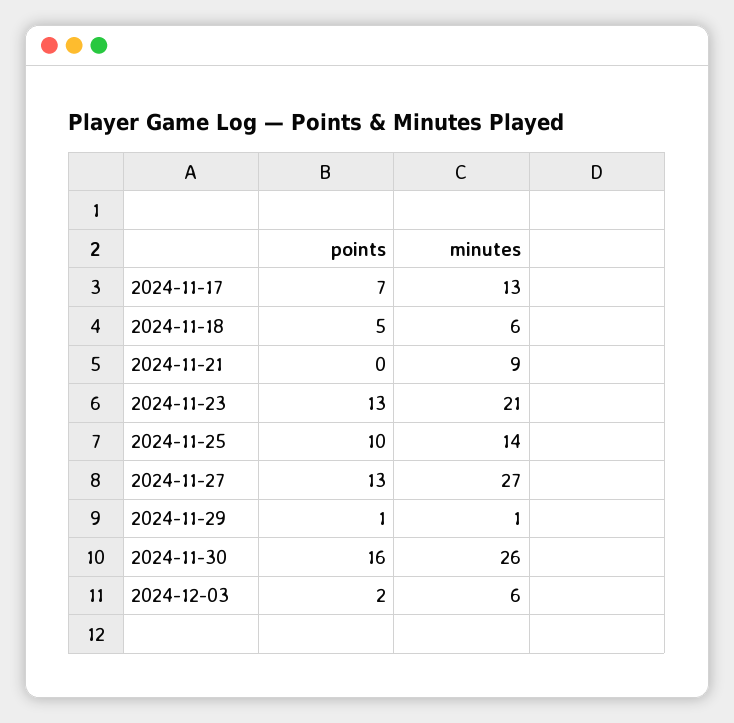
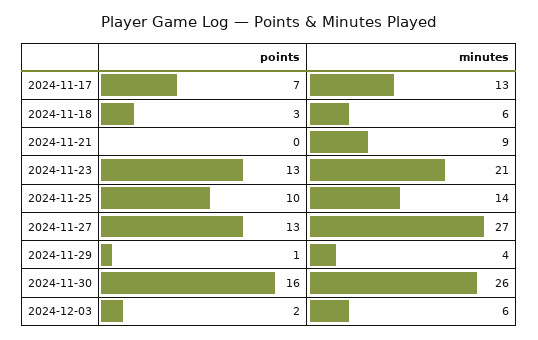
  {
    "points": {
      "2024-11-17": 7,
-     "2024-11-18": 5,
+     "2024-11-18": 3,
      "2024-11-21": 0,
      "2024-11-23": 13,
      "2024-11-25": 10,
      "2024-11-27": 13,
      "2024-11-29": 1,
      "2024-11-30": 16,
      "2024-12-03": 2
    },
    "minutes": {
      "2024-11-17": 13,
      "2024-11-18": 6,
      "2024-11-21": 9,
      "2024-11-23": 21,
      "2024-11-25": 14,
      "2024-11-27": 27,
-     "2024-11-29": 1,
+     "2024-11-29": 4,
      "2024-11-30": 26,
      "2024-12-03": 6
    }
  }

